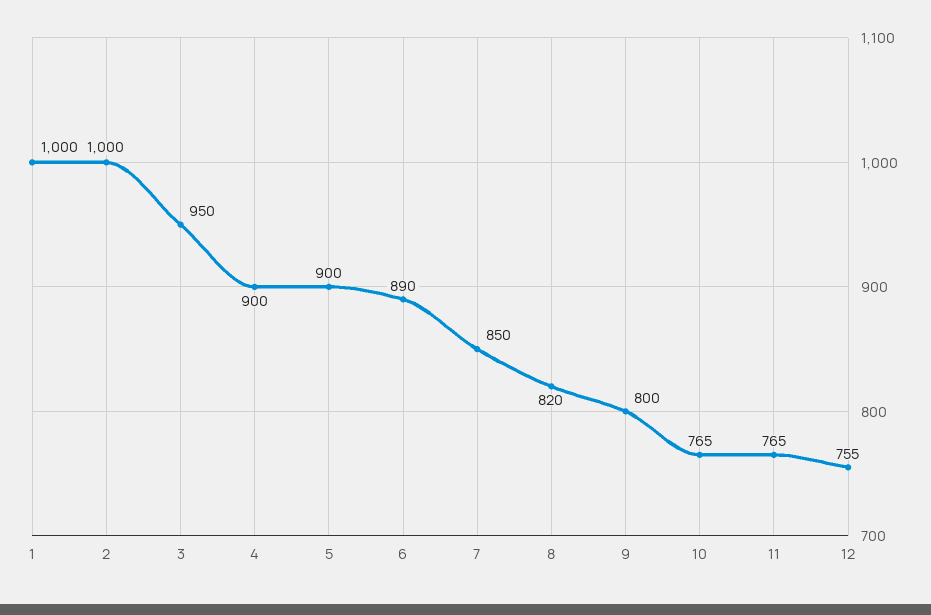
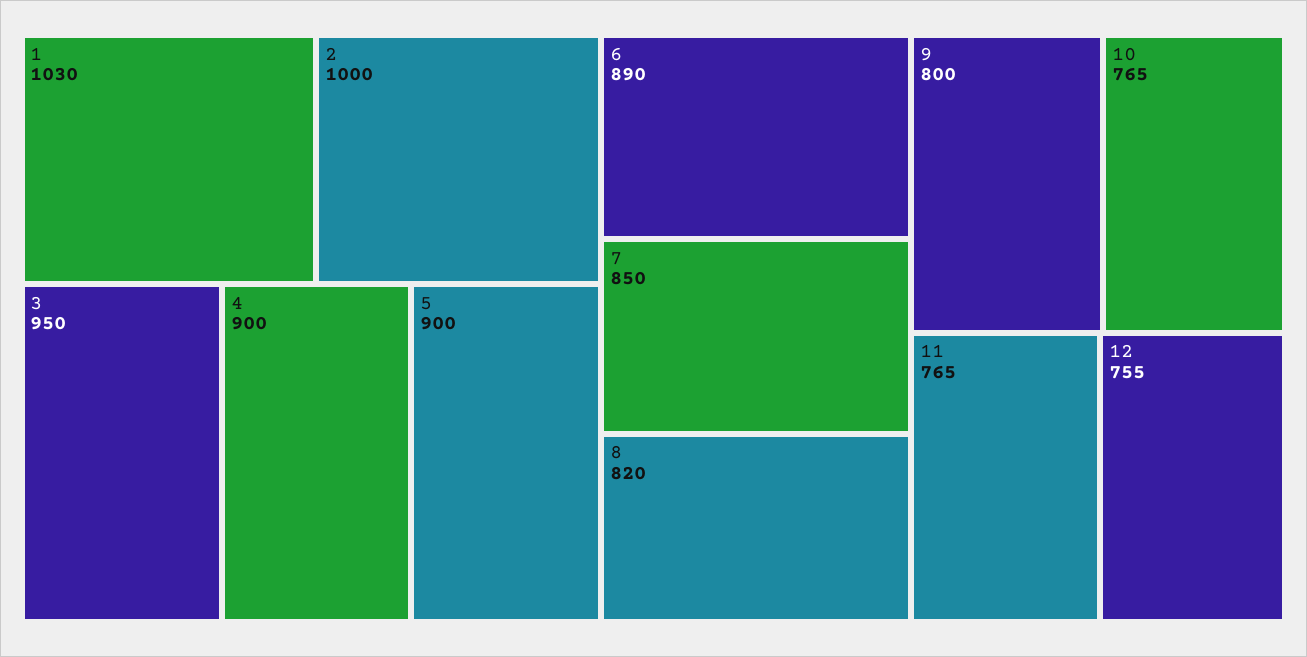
  {
-   "1": 1000,
+   "1": 1030,
    "2": 1000,
    "3": 950,
    "4": 900,
    "5": 900,
    "6": 890,
    "7": 850,
    "8": 820,
    "9": 800,
    "10": 765,
    "11": 765,
    "12": 755
  }

